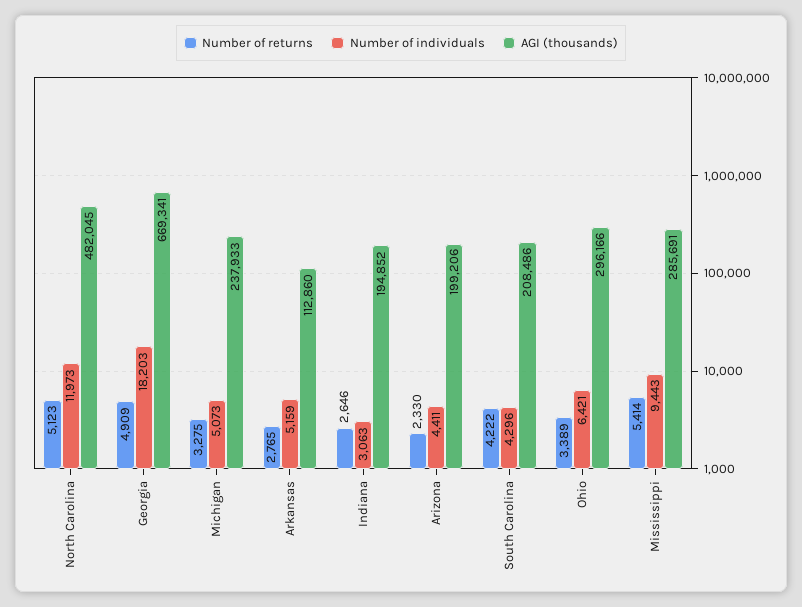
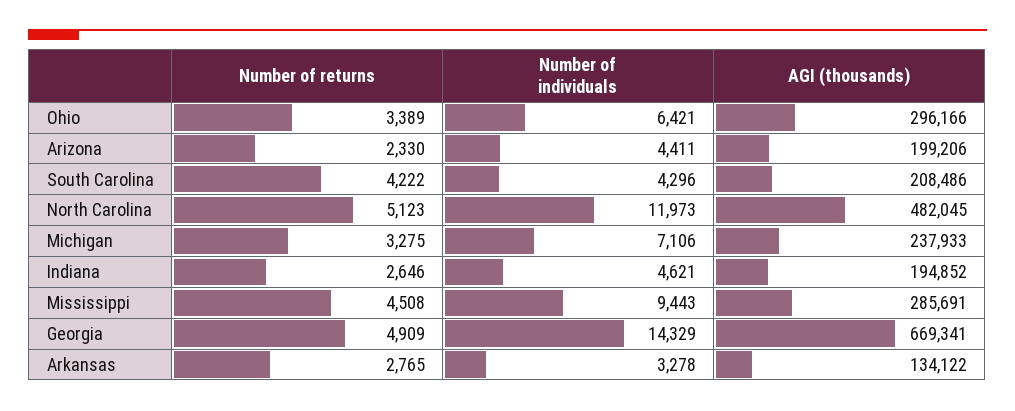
  {
    "Number of returns": {
      "North Carolina": 5123,
      "Georgia": 4909,
      "Michigan": 3275,
      "Arkansas": 2765,
      "Indiana": 2646,
      "Arizona": 2330,
      "South Carolina": 4222,
      "Ohio": 3389,
-     "Mississippi": 5414
+     "Mississippi": 4508
    },
    "Number of individuals": {
      "North Carolina": 11973,
-     "Georgia": 18203,
+     "Georgia": 14329,
-     "Michigan": 5073,
+     "Michigan": 7106,
-     "Arkansas": 5159,
+     "Arkansas": 3278,
-     "Indiana": 3063,
+     "Indiana": 4621,
      "Arizona": 4411,
      "South Carolina": 4296,
      "Ohio": 6421,
      "Mississippi": 9443
    },
    "AGI (thousands)": {
      "North Carolina": 482045,
      "Georgia": 669341,
      "Michigan": 237933,
-     "Arkansas": 112860,
+     "Arkansas": 134122,
      "Indiana": 194852,
      "Arizona": 199206,
      "South Carolina": 208486,
      "Ohio": 296166,
      "Mississippi": 285691
    }
  }

